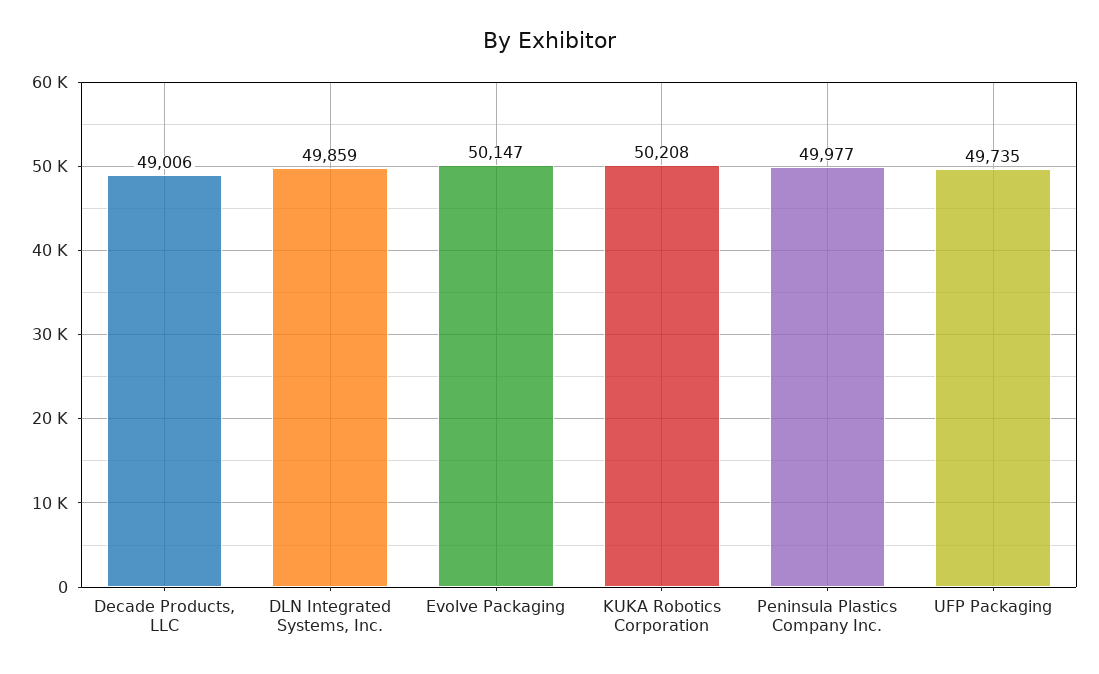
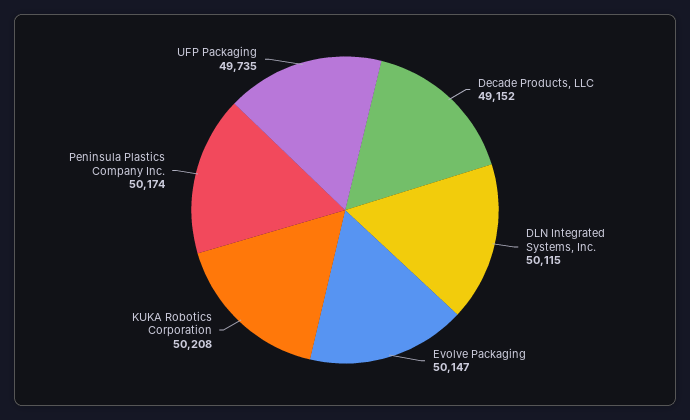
  {
-   "Decade Products, LLC": 49006,
+   "Decade Products, LLC": 49152,
-   "DLN Integrated Systems, Inc.": 49859,
+   "DLN Integrated Systems, Inc.": 50115,
    "Evolve Packaging": 50147,
    "KUKA Robotics Corporation": 50208,
-   "Peninsula Plastics Company Inc.": 49977,
+   "Peninsula Plastics Company Inc.": 50174,
    "UFP Packaging": 49735
  }

